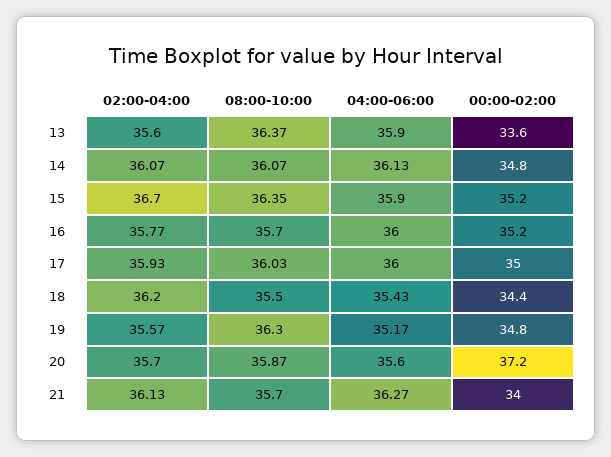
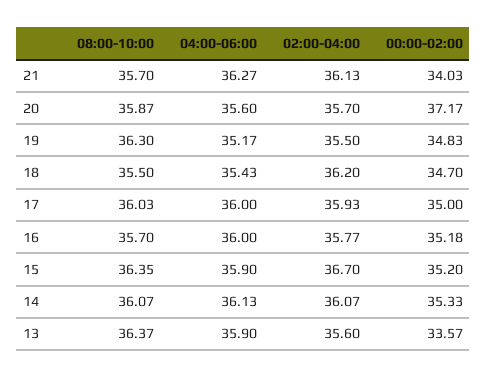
  {
    "02:00-04:00": {
      "13": 35.6,
      "14": 36.07,
      "15": 36.7,
      "16": 35.77,
      "17": 35.93,
      "18": 36.2,
-     "19": 35.57,
+     "19": 35.5,
      "20": 35.7,
      "21": 36.13
    },
    "08:00-10:00": {
      "13": 36.37,
      "14": 36.07,
      "15": 36.35,
      "16": 35.7,
      "17": 36.03,
      "18": 35.5,
      "19": 36.3,
      "20": 35.87,
      "21": 35.7
    },
    "04:00-06:00": {
      "13": 35.9,
      "14": 36.13,
      "15": 35.9,
      "16": 36,
      "17": 36,
      "18": 35.43,
      "19": 35.17,
      "20": 35.6,
      "21": 36.27
    },
    "00:00-02:00": {
      "13": 33.57,
-     "14": 34.8,
+     "14": 35.33,
      "15": 35.2,
      "16": 35.18,
      "17": 35,
-     "18": 34.4,
+     "18": 34.7,
      "19": 34.83,
      "20": 37.17,
      "21": 34.03
    }
  }

